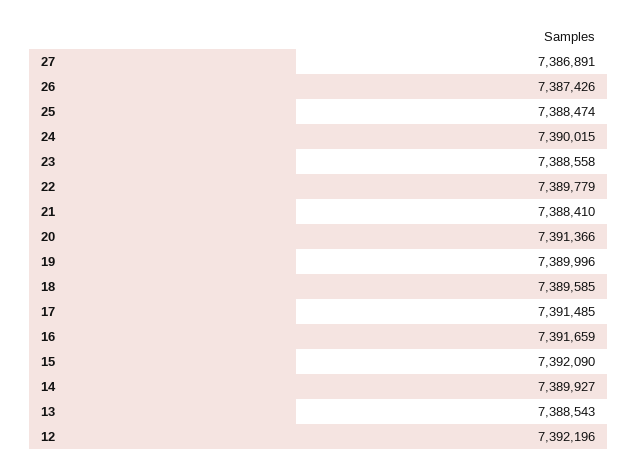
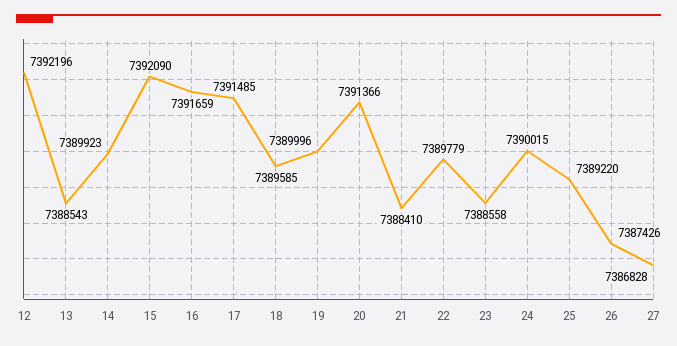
  {
-   "27": 7386891,
+   "27": 7386828,
    "26": 7387426,
-   "25": 7388474,
+   "25": 7389220,
    "24": 7390015,
    "23": 7388558,
    "22": 7389779,
    "21": 7388410,
    "20": 7391366,
    "19": 7389996,
    "18": 7389585,
    "17": 7391485,
    "16": 7391659,
    "15": 7392090,
-   "14": 7389927,
+   "14": 7389923,
    "13": 7388543,
    "12": 7392196
  }

